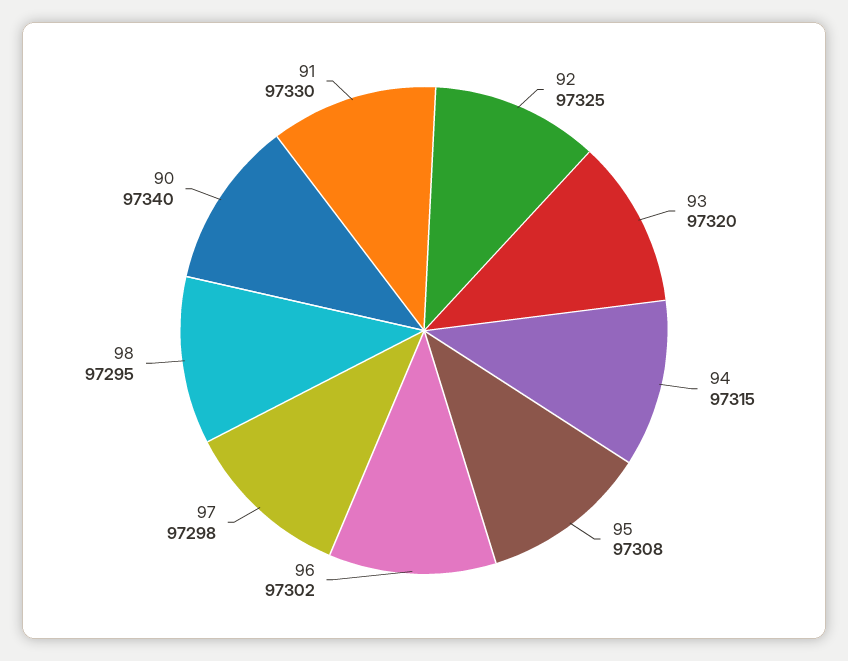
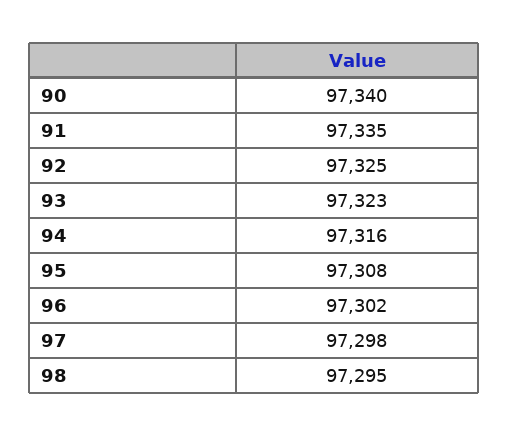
  {
    "92": 97325,
-   "93": 97320,
+   "93": 97323,
-   "94": 97315,
+   "94": 97316,
    "95": 97308,
    "96": 97302,
    "97": 97298,
    "98": 97295,
    "90": 97340,
-   "91": 97330
+   "91": 97335
  }

